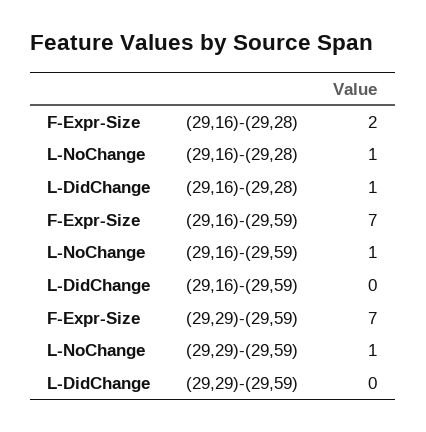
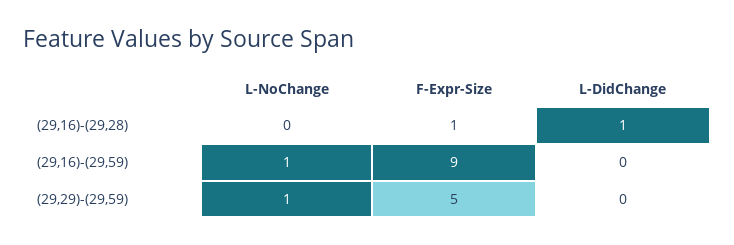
  {
    "F-Expr-Size": {
-     "(29,16)-(29,28)": 2,
+     "(29,16)-(29,28)": 1,
-     "(29,16)-(29,59)": 7,
+     "(29,16)-(29,59)": 9,
-     "(29,29)-(29,59)": 7
+     "(29,29)-(29,59)": 5
    },
    "L-NoChange": {
-     "(29,16)-(29,28)": 1,
+     "(29,16)-(29,28)": 0,
      "(29,16)-(29,59)": 1,
      "(29,29)-(29,59)": 1
    },
    "L-DidChange": {
      "(29,16)-(29,28)": 1,
      "(29,16)-(29,59)": 0,
      "(29,29)-(29,59)": 0
    }
  }

